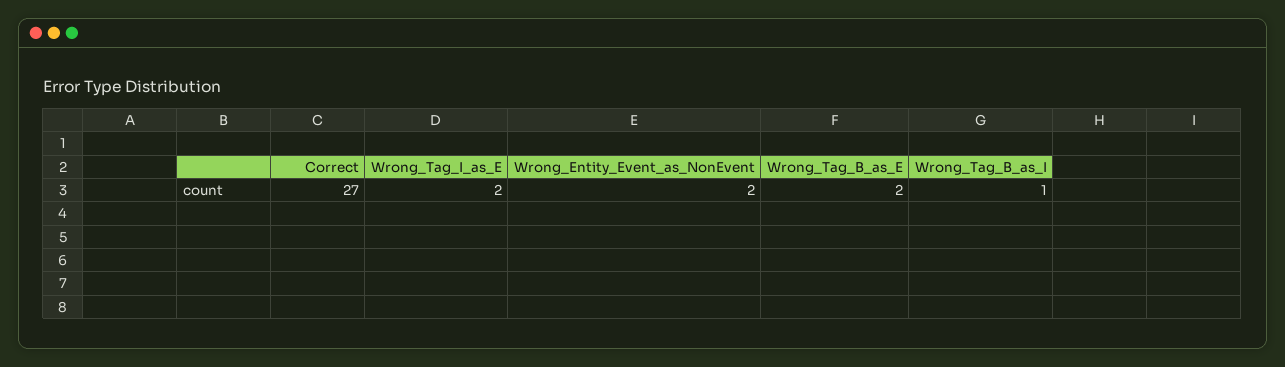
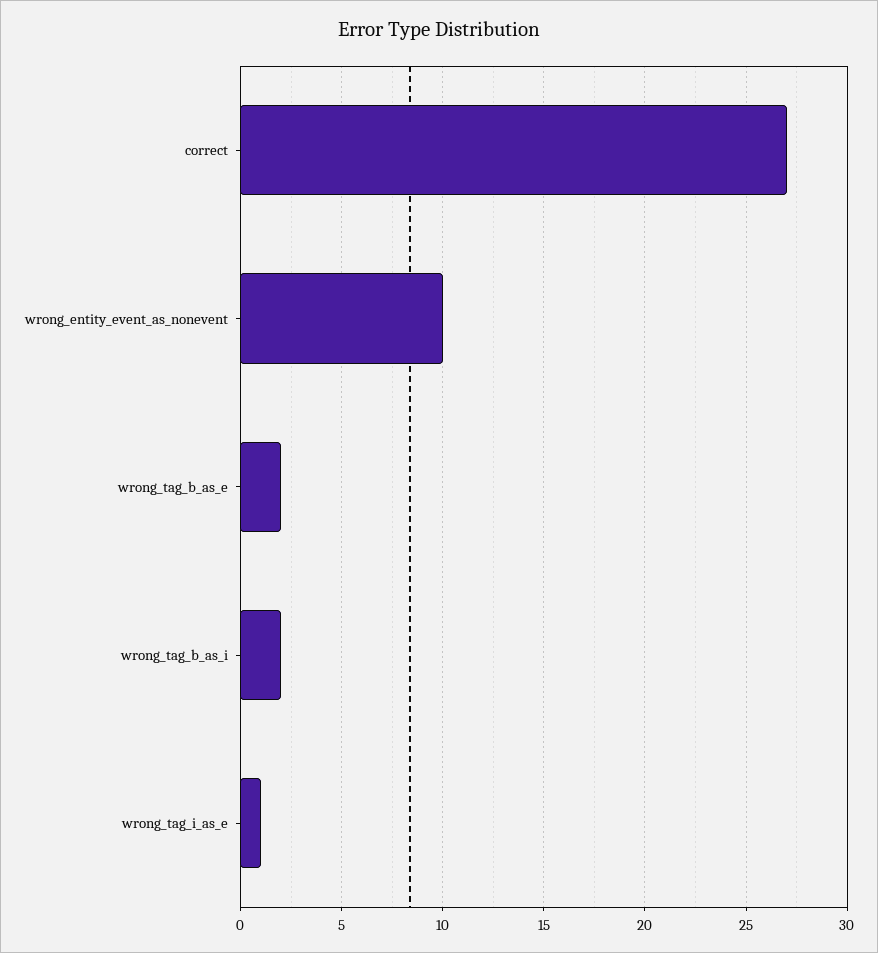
  {
    "Correct": 27,
-   "Wrong_Tag_I_as_E": 2,
+   "Wrong_Tag_I_as_E": 1,
-   "Wrong_Entity_Event_as_NonEvent": 2,
+   "Wrong_Entity_Event_as_NonEvent": 10,
    "Wrong_Tag_B_as_E": 2,
-   "Wrong_Tag_B_as_I": 1
+   "Wrong_Tag_B_as_I": 2
  }

